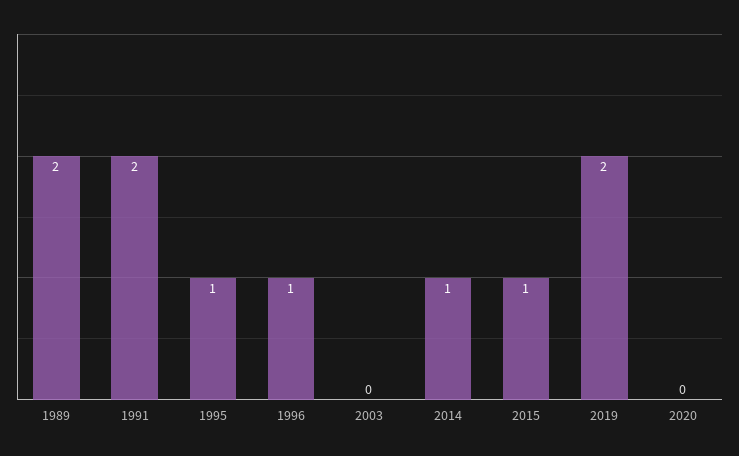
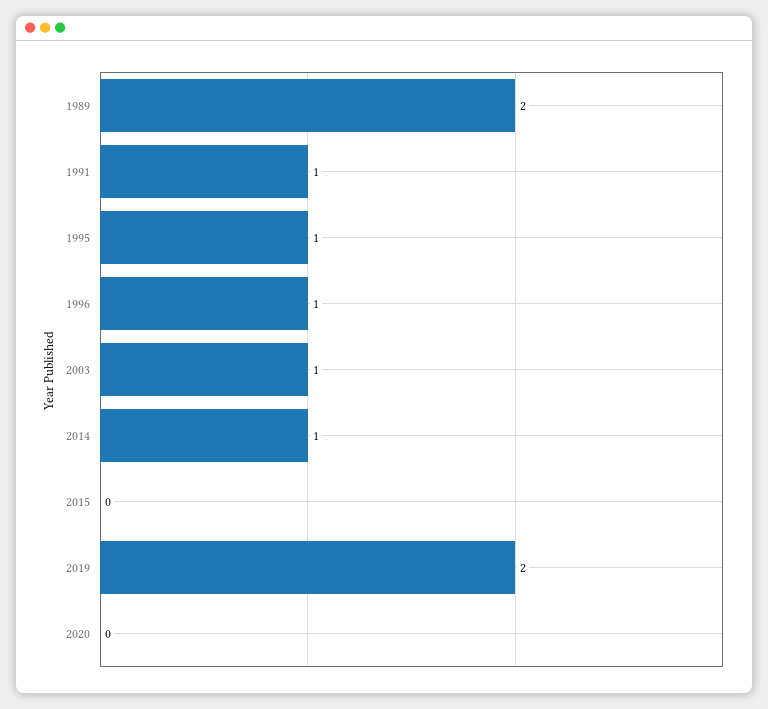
  {
    "1989": 2,
-   "1991": 2,
+   "1991": 1,
    "1995": 1,
    "1996": 1,
-   "2003": 0,
+   "2003": 1,
    "2014": 1,
-   "2015": 1,
+   "2015": 0,
    "2019": 2,
    "2020": 0
  }

